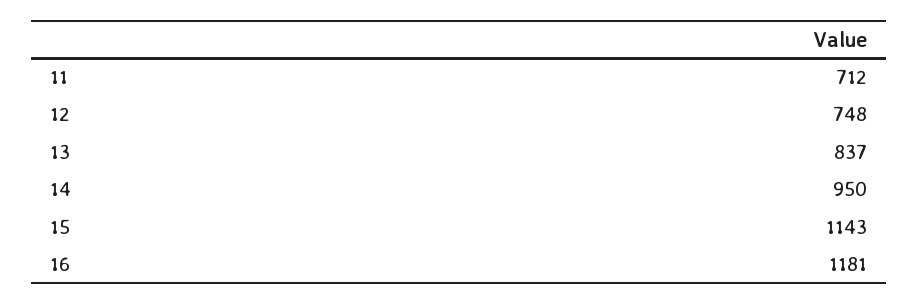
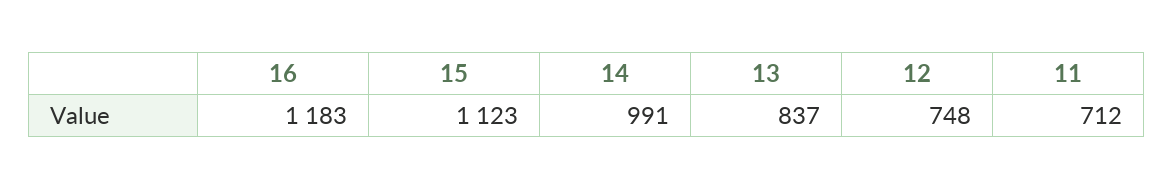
  {
    "11": 712,
    "12": 748,
    "13": 837,
-   "14": 950,
+   "14": 991,
-   "15": 1143,
+   "15": 1123,
-   "16": 1181
+   "16": 1183
  }

